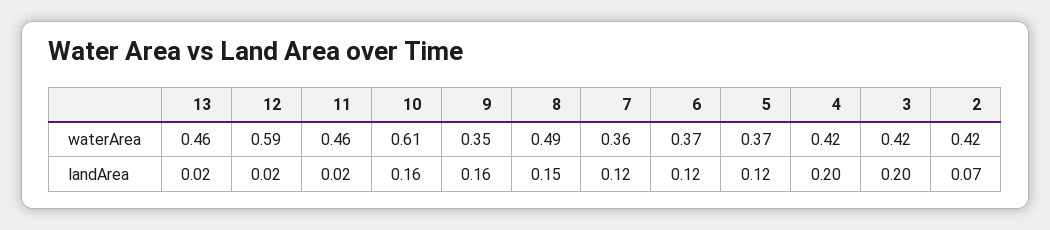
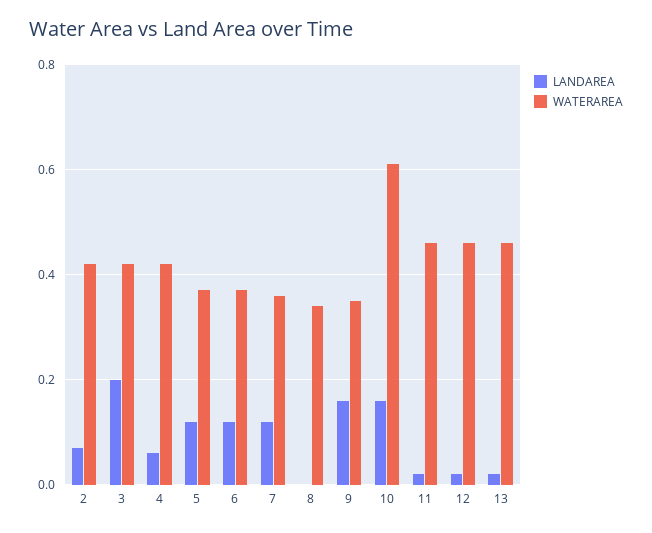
  {
    "waterArea": {
      "13": 0.46,
-     "12": 0.59,
+     "12": 0.45,
      "11": 0.46,
      "10": 0.61,
      "9": 0.35,
-     "8": 0.49,
+     "8": 0.35,
      "7": 0.36,
      "6": 0.37,
      "5": 0.37,
      "4": 0.42,
      "3": 0.42,
      "2": 0.42
    },
    "landArea": {
      "13": 0.02,
      "12": 0.02,
      "11": 0.02,
      "10": 0.16,
      "9": 0.16,
-     "8": 0.15,
+     "8": 0,
      "7": 0.12,
      "6": 0.12,
      "5": 0.12,
-     "4": 0.2,
+     "4": 0.05,
      "3": 0.2,
      "2": 0.07
    }
  }

